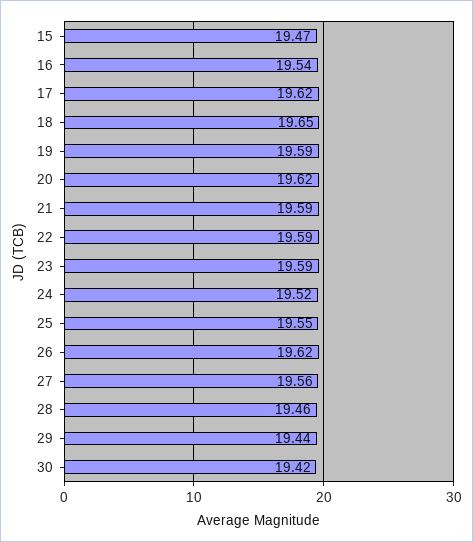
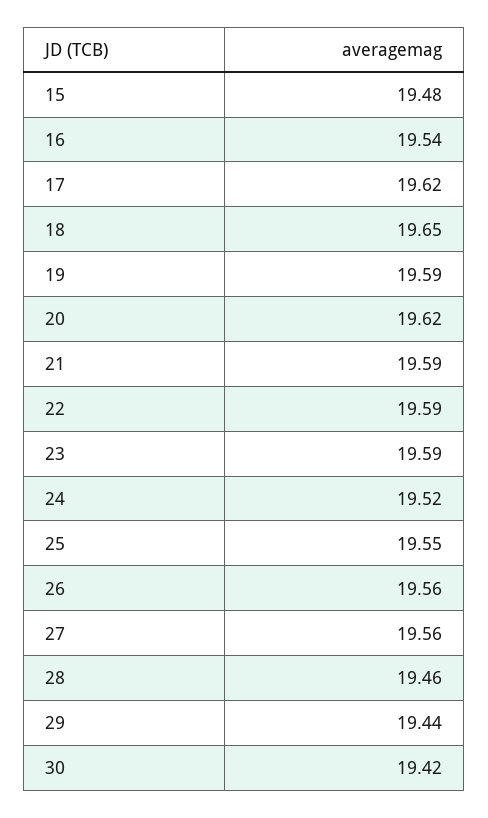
  {
-   "15": 19.47,
+   "15": 19.48,
    "16": 19.54,
    "17": 19.62,
    "18": 19.65,
    "19": 19.59,
    "20": 19.62,
    "21": 19.59,
    "22": 19.59,
    "23": 19.59,
    "24": 19.52,
    "25": 19.55,
-   "26": 19.62,
+   "26": 19.56,
    "27": 19.56,
    "28": 19.46,
    "29": 19.44,
    "30": 19.42
  }

